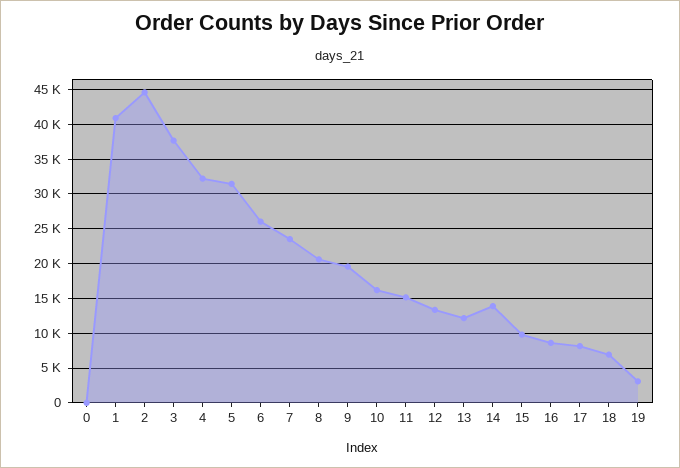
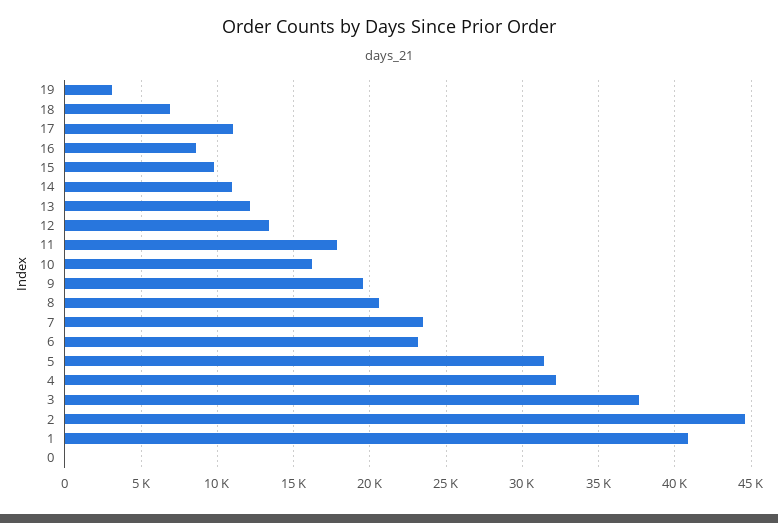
  {
    "0": 0,
    "1": 41000,
    "2": 44500,
    "3": 37500,
    "4": 32000,
    "5": 31500,
-   "6": 26000,
+   "6": 23000,
    "7": 23500,
    "8": 20500,
    "9": 19500,
    "10": 16000,
-   "11": 15000,
+   "11": 18000,
    "12": 13500,
    "13": 12000,
-   "14": 14000,
+   "14": 11000,
    "15": 10000,
    "16": 8500,
-   "17": 8000,
+   "17": 11000,
    "18": 7000,
    "19": 3000
  }

